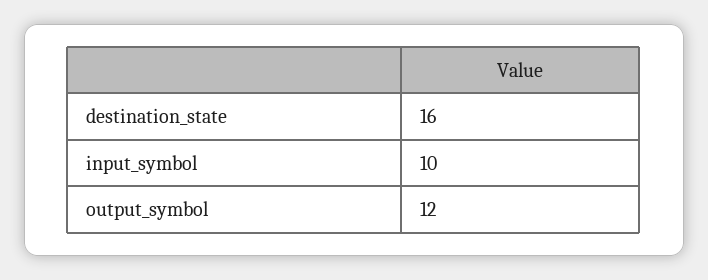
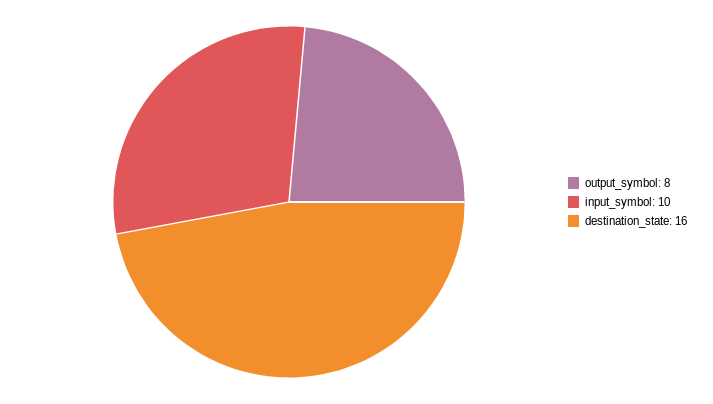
  {
    "destination_state": 16,
    "input_symbol": 10,
-   "output_symbol": 12
+   "output_symbol": 8
  }

